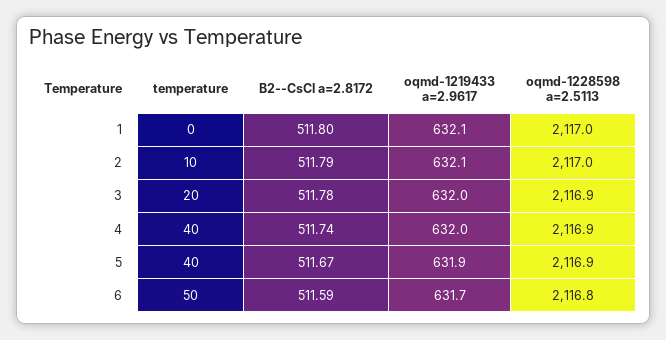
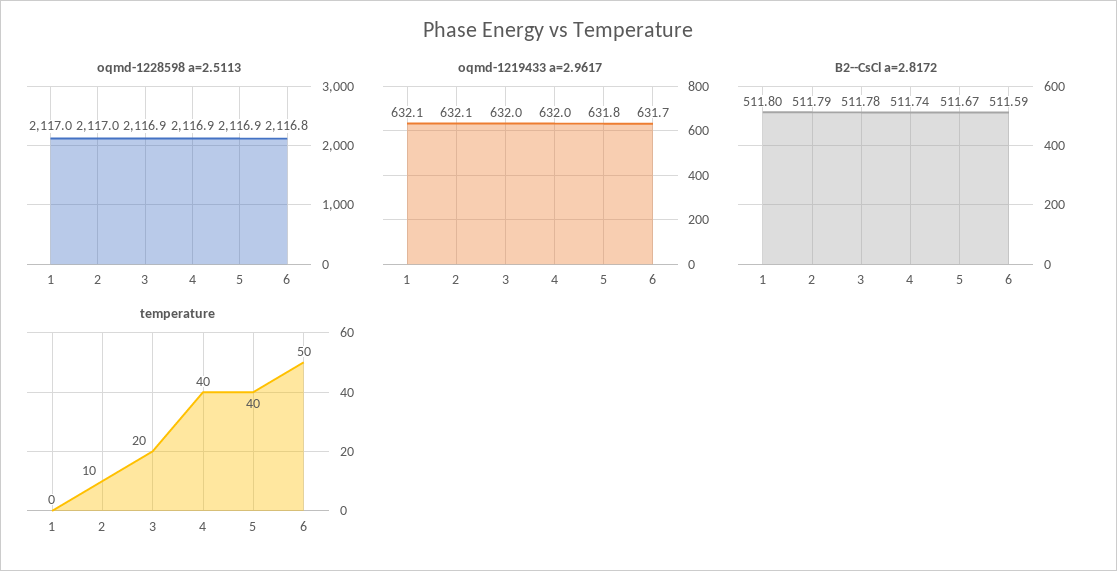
  {
    "temperature": {
      "1": 0,
      "2": 10,
      "3": 20,
      "4": 40,
      "5": 40,
      "6": 50
    },
    "B2--CsCl a=2.8172": {
      "1": 511.8,
      "2": 511.79,
      "3": 511.78,
      "4": 511.74,
      "5": 511.67,
      "6": 511.59
    },
    "oqmd-1219433 a=2.9617": {
      "1": 632.1,
      "2": 632.1,
      "3": 632,
      "4": 632,
-     "5": 631.9,
+     "5": 631.8,
      "6": 631.7
    },
    "oqmd-1228598 a=2.5113": {
      "1": 2117,
      "2": 2117,
      "3": 2116.9,
      "4": 2116.9,
      "5": 2116.9,
      "6": 2116.8
    }
  }

